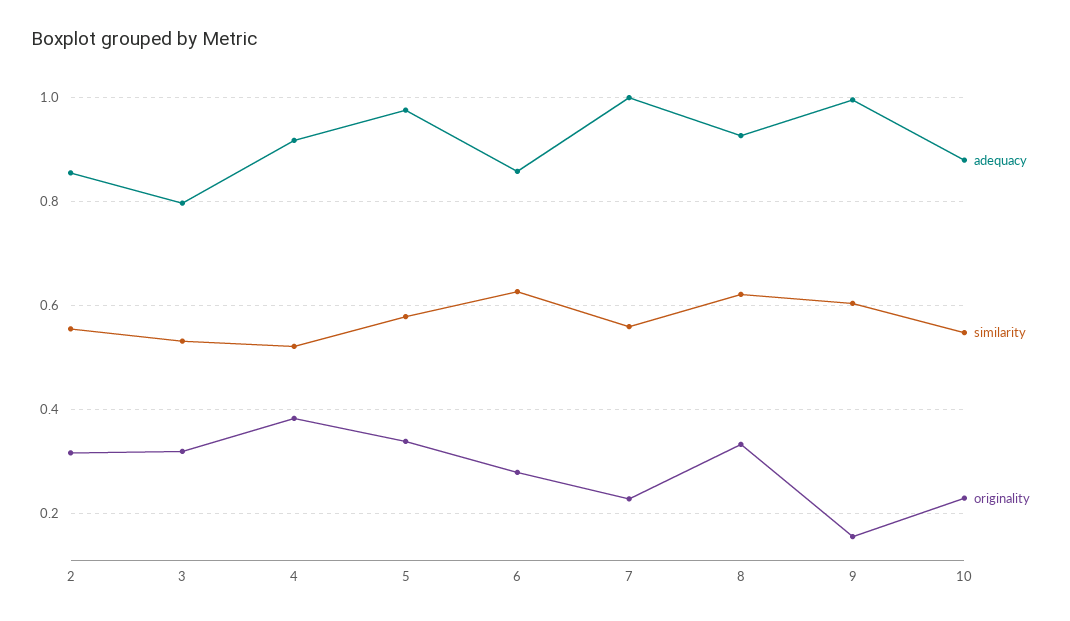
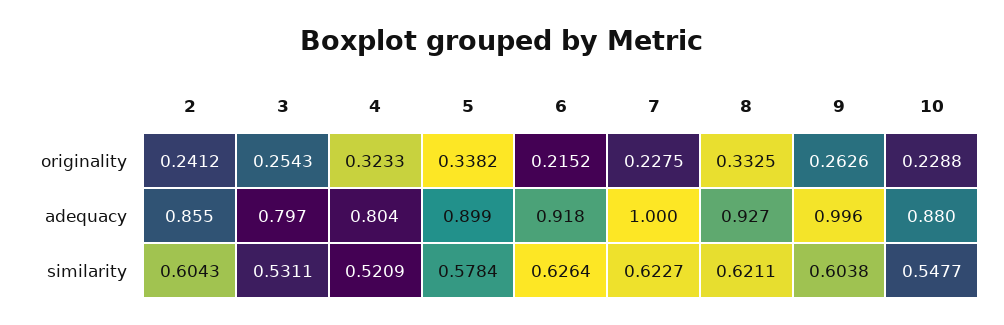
  {
    "adequacy": {
      "2": 0.855,
      "3": 0.797,
-     "4": 0.92,
+     "4": 0.804,
-     "5": 0.98,
+     "5": 0.899,
-     "6": 0.86,
+     "6": 0.918,
      "7": 1,
      "8": 0.927,
      "9": 0.996,
      "10": 0.88
    },
    "similarity": {
-     "2": 0.56,
+     "2": 0.6043,
      "3": 0.5311,
      "4": 0.5209,
      "5": 0.5784,
      "6": 0.6264,
-     "7": 0.56,
+     "7": 0.6227,
      "8": 0.6211,
      "9": 0.6038,
      "10": 0.5477
    },
    "originality": {
-     "2": 0.32,
+     "2": 0.2412,
-     "3": 0.32,
+     "3": 0.2543,
-     "4": 0.38,
+     "4": 0.3233,
      "5": 0.3382,
-     "6": 0.28,
+     "6": 0.2152,
      "7": 0.2275,
      "8": 0.3325,
-     "9": 0.16,
+     "9": 0.2626,
      "10": 0.2288
    }
  }

